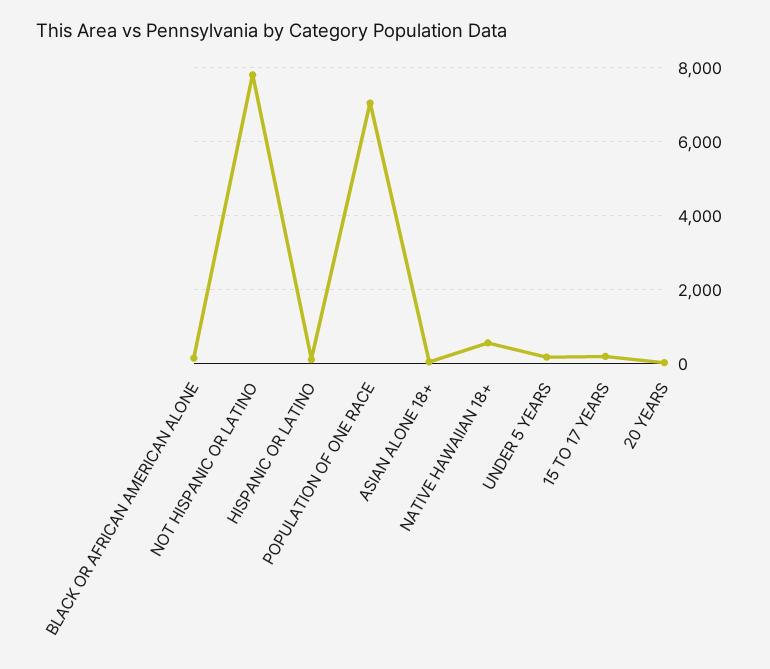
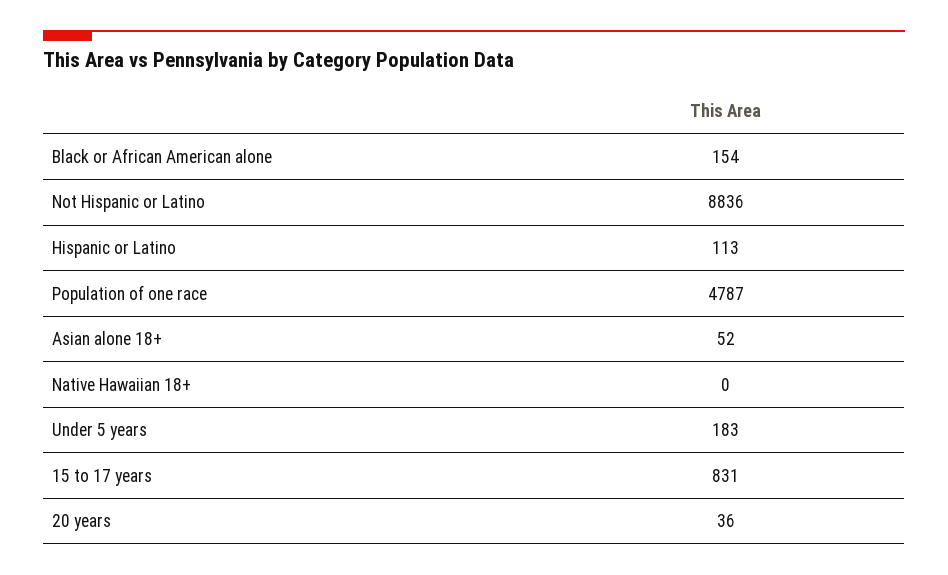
  {
    "BLACK OR AFRICAN AMERICAN ALONE": 154,
-   "NOT HISPANIC OR LATINO": 7800,
+   "NOT HISPANIC OR LATINO": 8836,
    "HISPANIC OR LATINO": 113,
-   "POPULATION OF ONE RACE": 7000,
+   "POPULATION OF ONE RACE": 4787,
    "ASIAN ALONE 18+": 52,
-   "NATIVE HAWAIIAN 18+": 600,
+   "NATIVE HAWAIIAN 18+": 0,
    "UNDER 5 YEARS": 183,
-   "15 TO 17 YEARS": 200,
+   "15 TO 17 YEARS": 831,
    "20 YEARS": 36
  }

